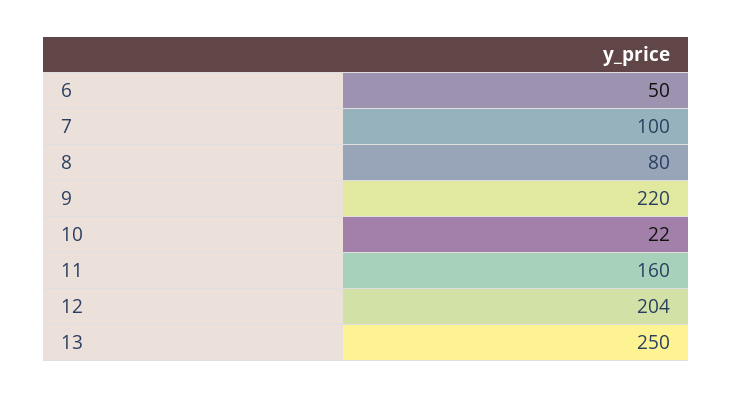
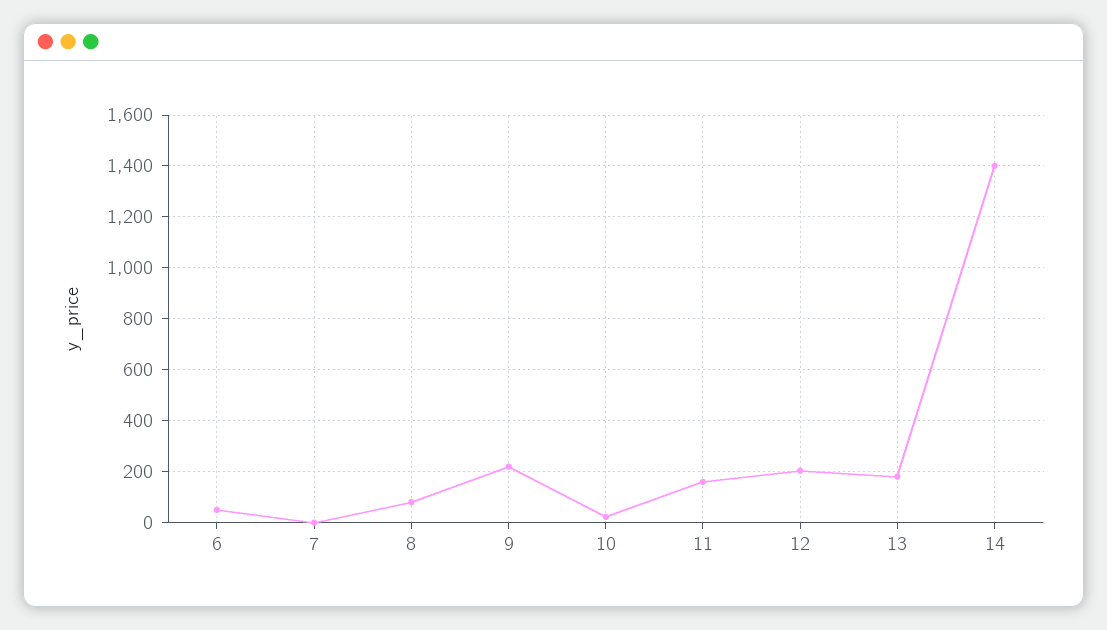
  {
    "6": 50,
-   "7": 100,
+   "7": 0,
    "8": 80,
    "9": 220,
    "10": 22,
    "11": 160,
    "12": 204,
-   "13": 250
+   "13": 175,
+   "14": 1400
  }

